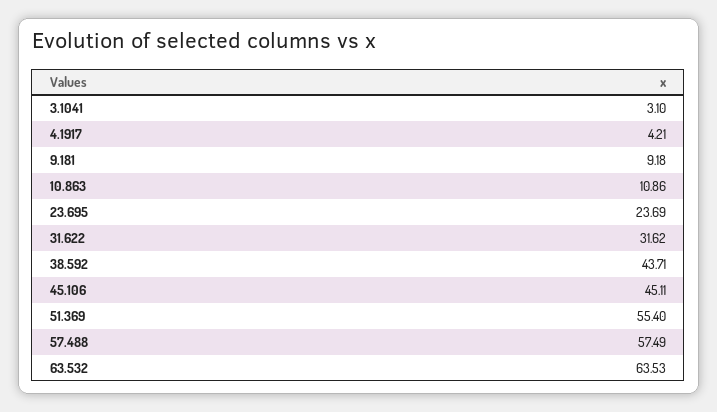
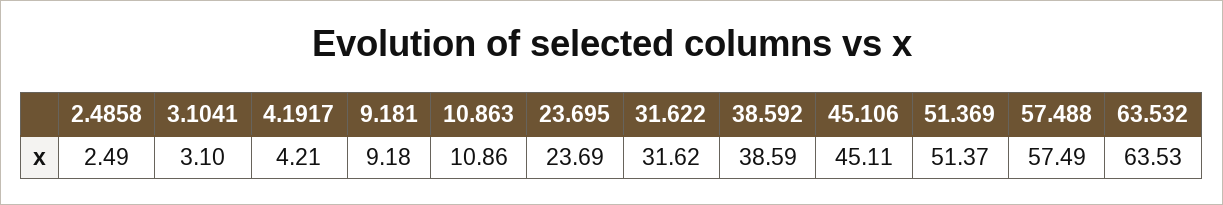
  {
    "3.1041": 3.1,
    "4.1917": 4.21,
    "9.181": 9.18,
    "10.863": 10.86,
    "23.695": 23.69,
    "31.622": 31.62,
-   "38.592": 43.71,
+   "38.592": 38.59,
    "45.106": 45.11,
-   "51.369": 55.4,
+   "51.369": 51.37,
    "57.488": 57.49,
-   "63.532": 63.53
+   "63.532": 63.53,
+   "2.4858": 2.49
  }

